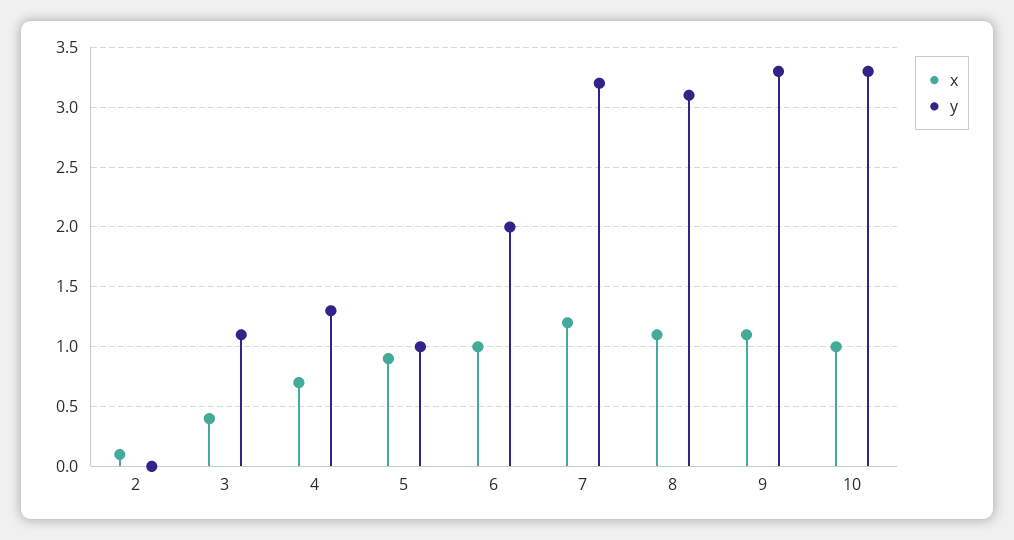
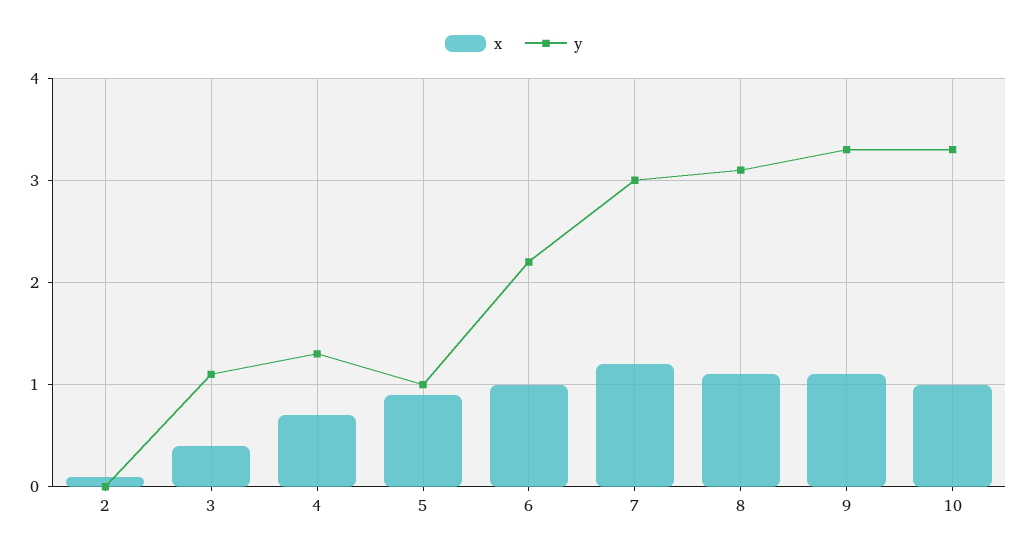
  {
    "x": {
      "2": 0.1,
      "3": 0.4,
      "4": 0.7,
      "5": 0.9,
      "6": 1,
      "7": 1.2,
      "8": 1.1,
      "9": 1.1,
      "10": 1
    },
    "y": {
      "2": 0,
      "3": 1.1,
      "4": 1.3,
      "5": 1,
-     "6": 2,
+     "6": 2.2,
-     "7": 3.2,
+     "7": 3,
      "8": 3.1,
      "9": 3.3,
      "10": 3.3
    }
  }

